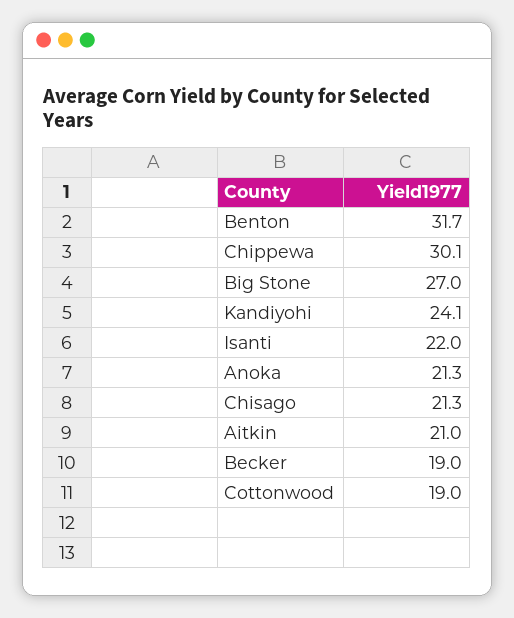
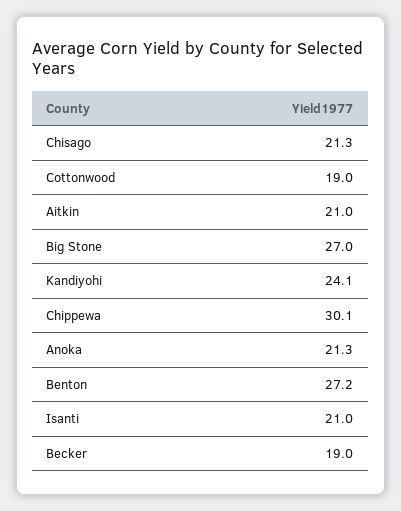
  {
-   "Benton": 31.7,
+   "Benton": 27.2,
    "Chippewa": 30.1,
    "Big Stone": 27,
    "Kandiyohi": 24.1,
-   "Isanti": 22,
+   "Isanti": 21,
    "Anoka": 21.3,
    "Chisago": 21.3,
    "Aitkin": 21,
    "Becker": 19,
    "Cottonwood": 19
  }

